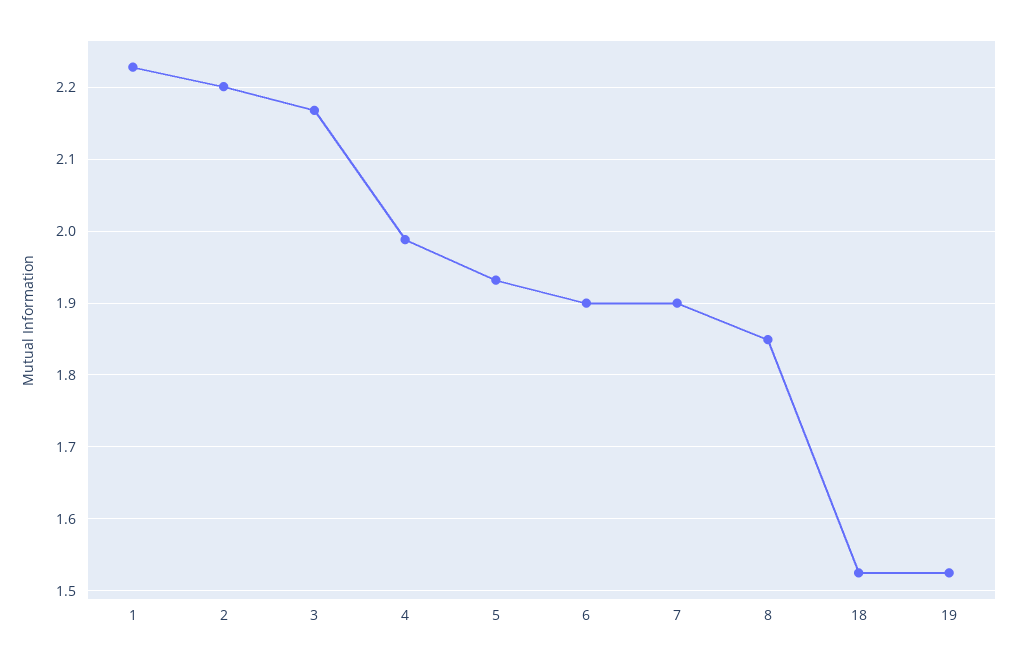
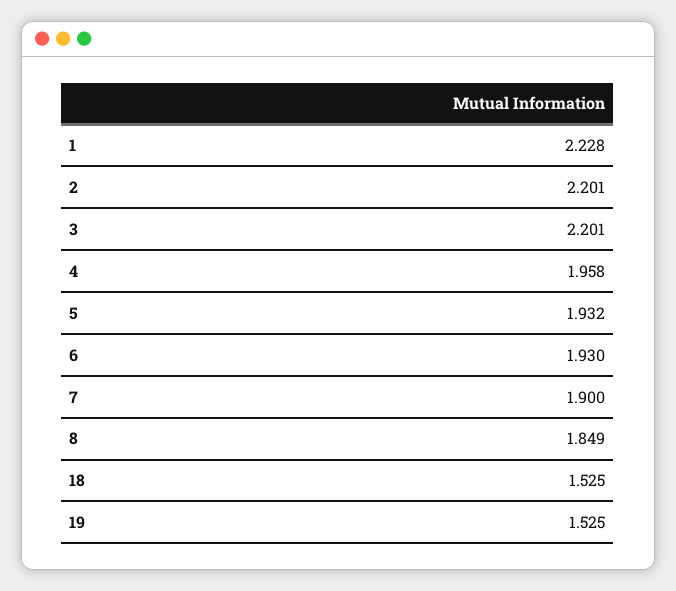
  {
    "1": 2.228,
    "2": 2.201,
-   "3": 2.17,
+   "3": 2.201,
-   "4": 1.99,
+   "4": 1.958,
    "5": 1.932,
-   "6": 1.9,
+   "6": 1.93,
    "7": 1.9,
    "8": 1.849,
    "18": 1.525,
    "19": 1.525
  }

